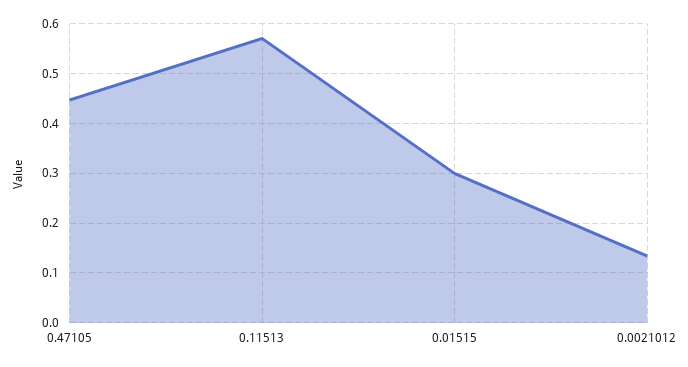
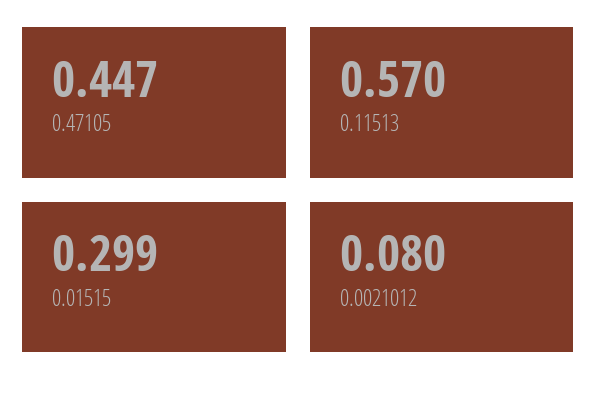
  {
    "0.47105": 0.447,
    "0.11513": 0.57,
    "0.01515": 0.299,
-   "0.0021012": 0.14
+   "0.0021012": 0.08
  }

